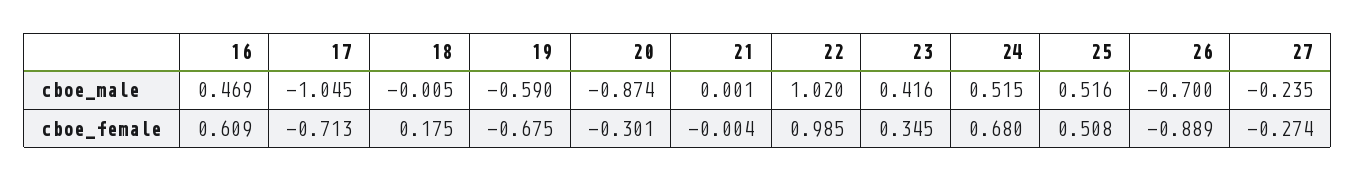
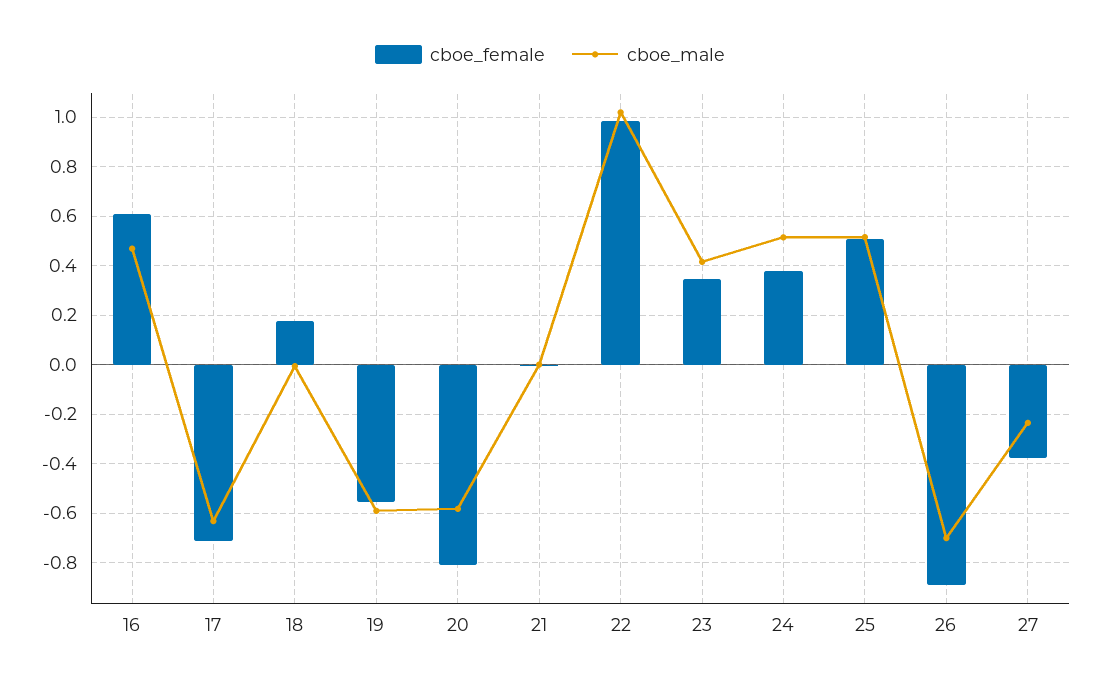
  {
    "cboe_male": {
      "16": 0.469,
-     "17": -1.045,
+     "17": -0.625,
      "18": -0.005,
      "19": -0.59,
-     "20": -0.874,
+     "20": -0.575,
      "21": 0.001,
      "22": 1.02,
      "23": 0.416,
      "24": 0.515,
      "25": 0.516,
      "26": -0.7,
      "27": -0.235
    },
    "cboe_female": {
      "16": 0.609,
      "17": -0.713,
      "18": 0.175,
-     "19": -0.675,
+     "19": -0.55,
-     "20": -0.301,
+     "20": -0.8,
      "21": -0.004,
      "22": 0.985,
      "23": 0.345,
-     "24": 0.68,
+     "24": 0.375,
      "25": 0.508,
      "26": -0.889,
-     "27": -0.274
+     "27": -0.375
    }
  }

